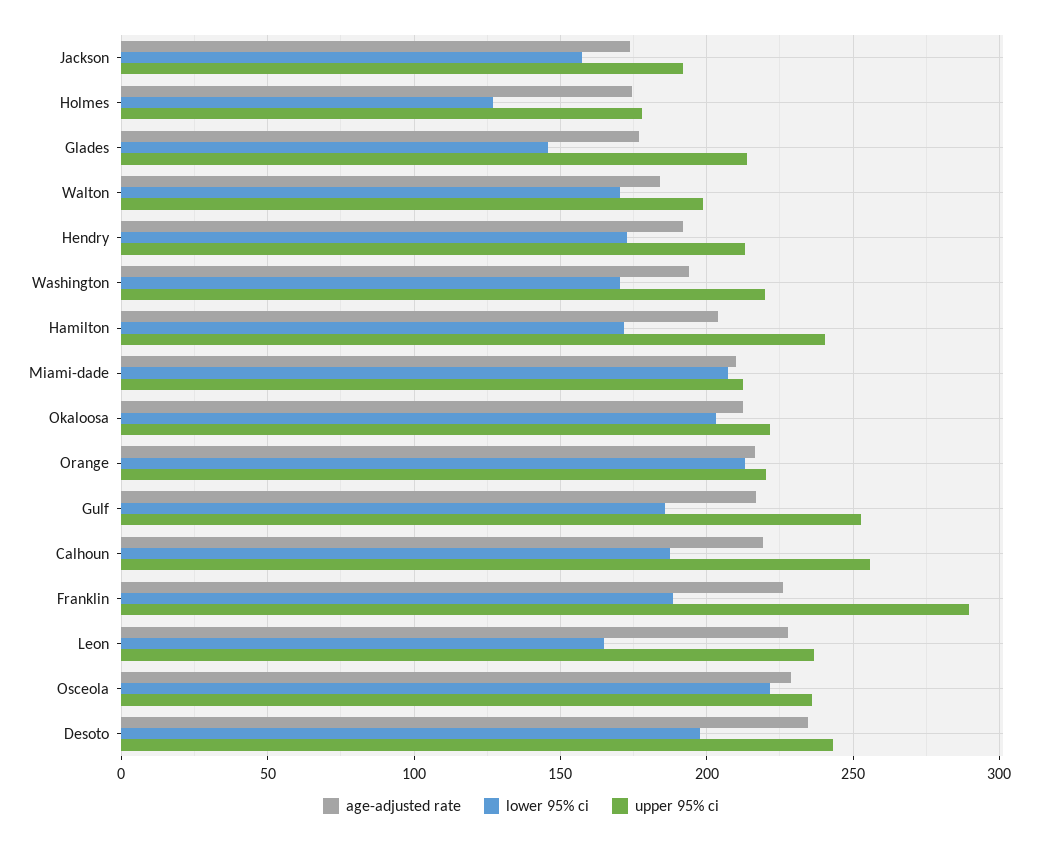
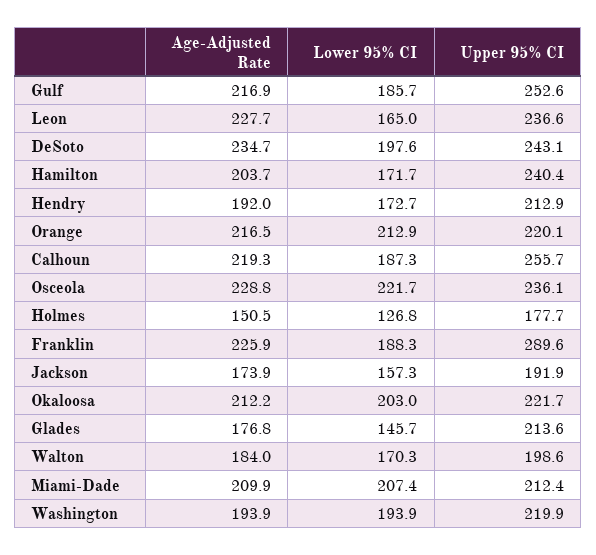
  {
    "age-adjusted rate": {
      "Jackson": 173.9,
-     "Holmes": 175,
+     "Holmes": 150.5,
      "Glades": 176.8,
      "Walton": 184,
      "Hendry": 192,
      "Washington": 193.9,
      "Hamilton": 203.7,
      "Miami-dade": 209.9,
      "Okaloosa": 212.2,
      "Orange": 216.5,
      "Gulf": 216.9,
      "Calhoun": 219.3,
      "Franklin": 225.9,
      "Leon": 227.7,
      "Osceola": 228.8,
      "Desoto": 234.7
    },
    "lower 95% ci": {
      "Jackson": 157.3,
      "Holmes": 126.8,
      "Glades": 145.7,
      "Walton": 170.3,
      "Hendry": 172.7,
-     "Washington": 170,
+     "Washington": 193.9,
      "Hamilton": 171.7,
      "Miami-dade": 207.4,
      "Okaloosa": 203,
      "Orange": 212.9,
      "Gulf": 185.7,
      "Calhoun": 187.3,
      "Franklin": 188.3,
      "Leon": 165,
      "Osceola": 221.7,
      "Desoto": 197.6
    },
    "upper 95% ci": {
      "Jackson": 191.9,
      "Holmes": 177.7,
      "Glades": 213.6,
      "Walton": 198.6,
      "Hendry": 212.9,
      "Washington": 219.9,
      "Hamilton": 240.4,
      "Miami-dade": 212.4,
      "Okaloosa": 221.7,
      "Orange": 220.1,
      "Gulf": 252.6,
      "Calhoun": 255.7,
      "Franklin": 289.6,
      "Leon": 236.6,
      "Osceola": 236.1,
      "Desoto": 243.1
    }
  }

